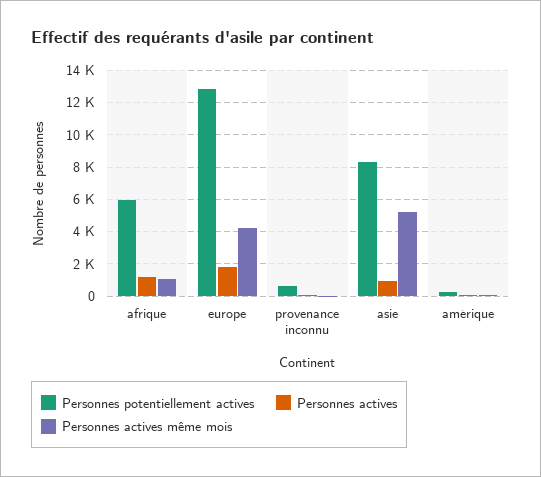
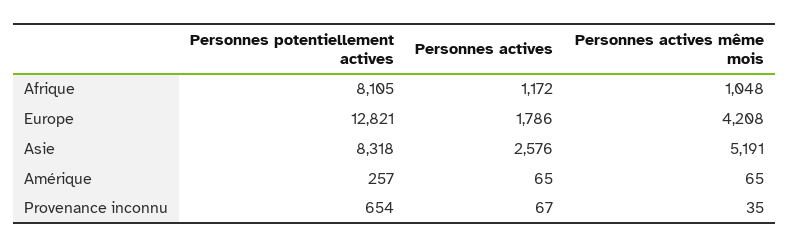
  {
    "Personnes potentiellement actives": {
-     "afrique": 6000,
+     "afrique": 8105,
      "europe": 12821,
      "provenance inconnu": 654,
      "asie": 8318,
      "amérique": 257
    },
    "Personnes actives": {
      "afrique": 1172,
      "europe": 1786,
      "provenance inconnu": 67,
-     "asie": 1000,
+     "asie": 2576,
      "amérique": 65
    },
    "Personnes actives même mois": {
      "afrique": 1048,
      "europe": 4208,
      "provenance inconnu": 35,
      "asie": 5191,
      "amérique": 65
    }
  }

